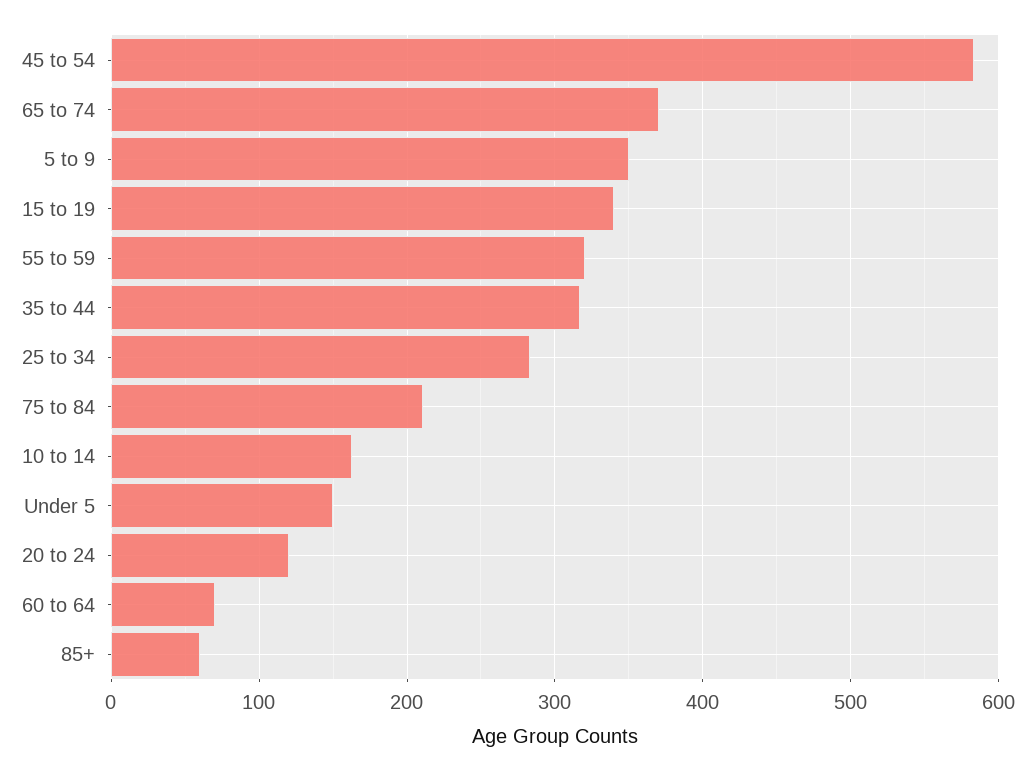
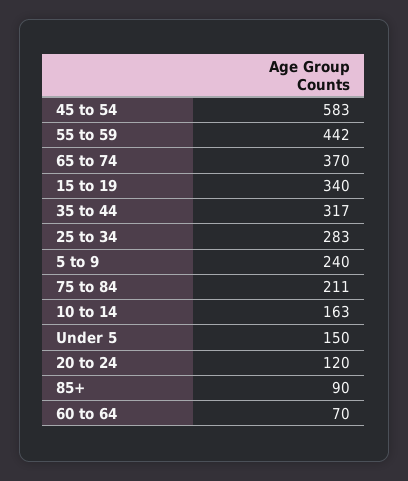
  {
    "45 to 54": 583,
    "65 to 74": 370,
-   "5 to 9": 350,
+   "5 to 9": 240,
    "15 to 19": 340,
-   "55 to 59": 320,
+   "55 to 59": 442,
    "35 to 44": 317,
    "25 to 34": 283,
    "75 to 84": 211,
    "10 to 14": 163,
    "Under 5": 150,
    "20 to 24": 120,
    "60 to 64": 70,
-   "85+": 60
+   "85+": 90
  }

